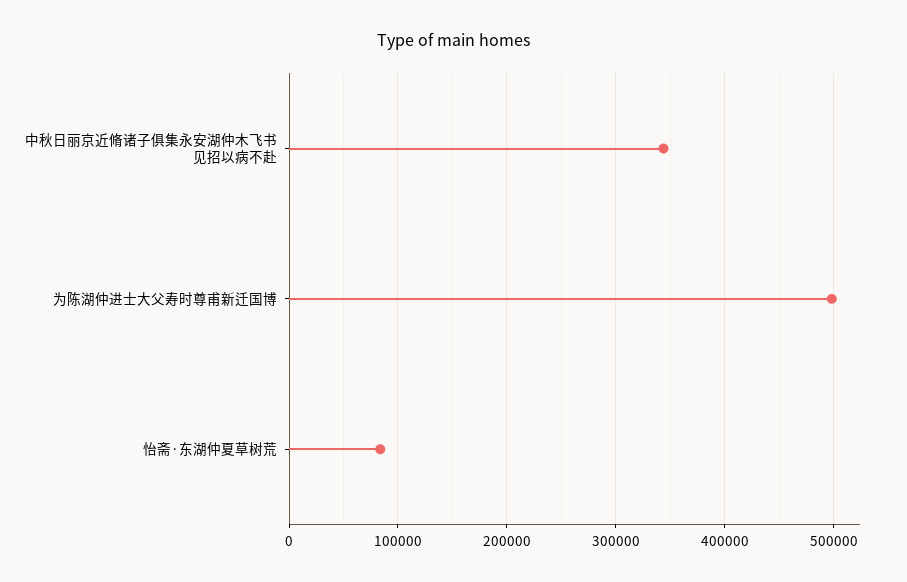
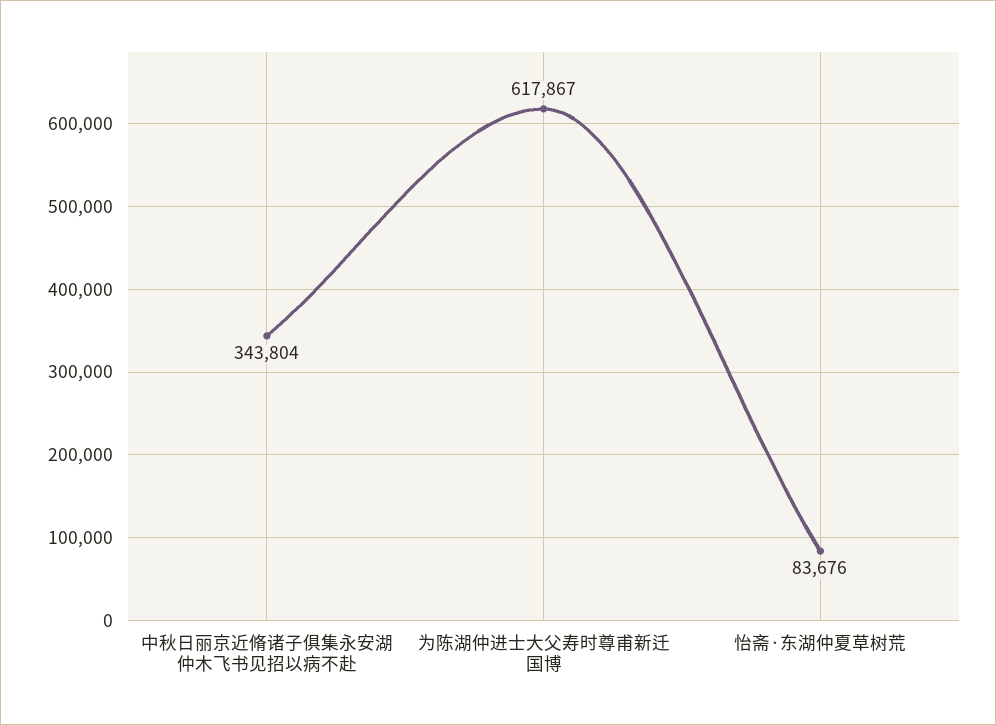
  {
    "中秋日丽京近脩诸子俱集永安湖仲木飞书见招以病不赴": 343804,
-   "为陈湖仲进士大父寿时尊甫新迁国博": 500000,
+   "为陈湖仲进士大父寿时尊甫新迁国博": 617867,
    "怡斋·东湖仲夏草树荒": 83676
  }

